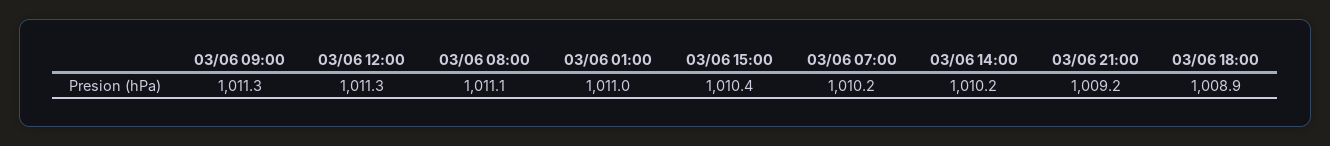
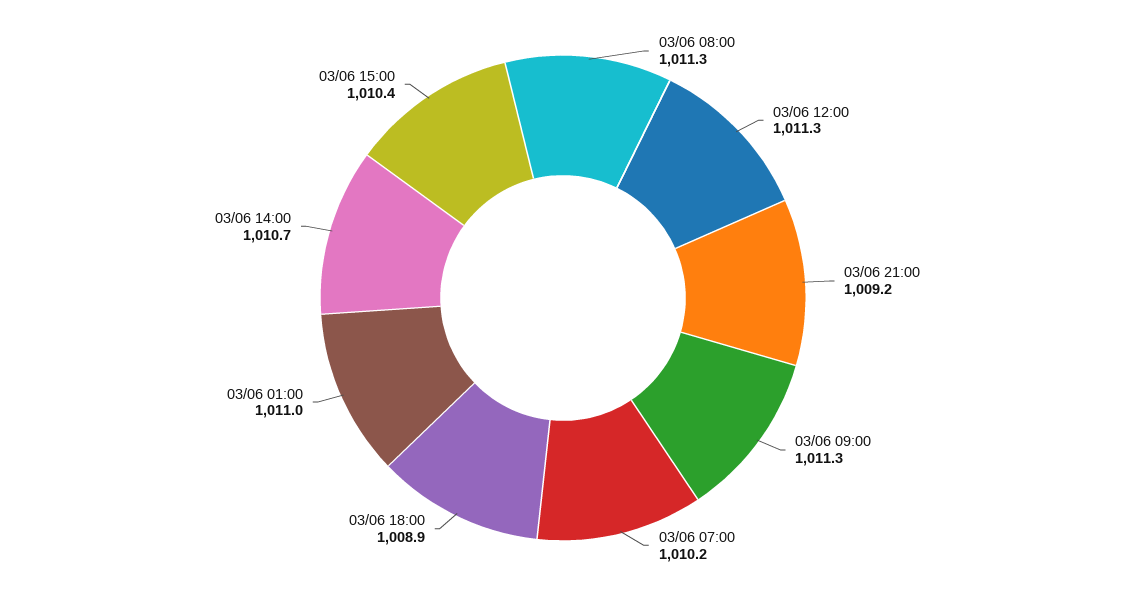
  {
    "03/06 09:00": 1011.3,
    "03/06 12:00": 1011.3,
-   "03/06 08:00": 1011.1,
+   "03/06 08:00": 1011.3,
    "03/06 01:00": 1011,
    "03/06 15:00": 1010.4,
    "03/06 07:00": 1010.2,
-   "03/06 14:00": 1010.2,
+   "03/06 14:00": 1010.7,
    "03/06 21:00": 1009.2,
    "03/06 18:00": 1008.9
  }

